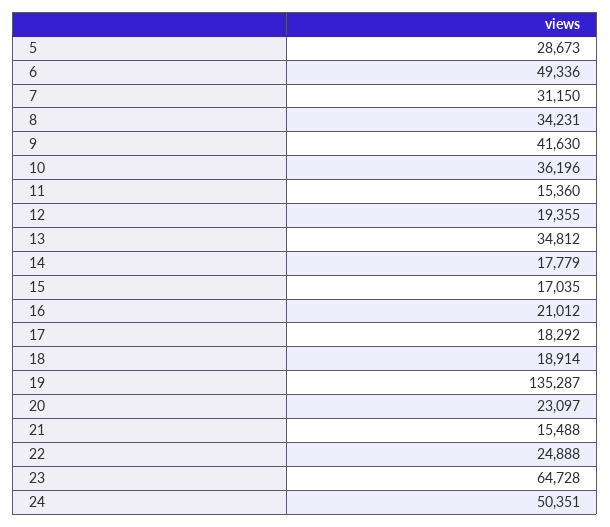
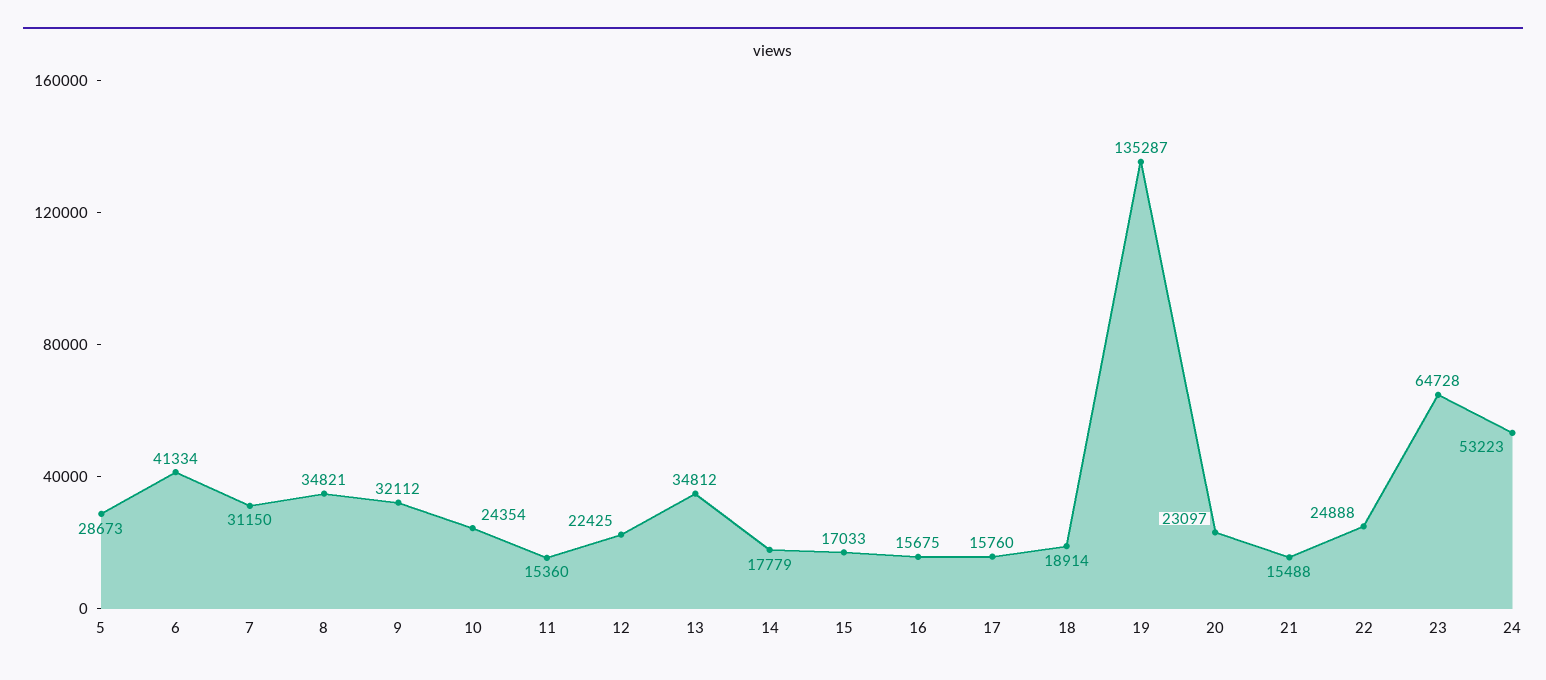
  {
    "5": 28673,
-   "6": 49336,
+   "6": 41334,
    "7": 31150,
-   "8": 34231,
+   "8": 34821,
-   "9": 41630,
+   "9": 32112,
-   "10": 36196,
+   "10": 24354,
    "11": 15360,
-   "12": 19355,
+   "12": 22425,
    "13": 34812,
    "14": 17779,
-   "15": 17035,
+   "15": 17033,
-   "16": 21012,
+   "16": 15675,
-   "17": 18292,
+   "17": 15760,
    "18": 18914,
    "19": 135287,
    "20": 23097,
    "21": 15488,
    "22": 24888,
    "23": 64728,
-   "24": 50351
+   "24": 53223
  }

